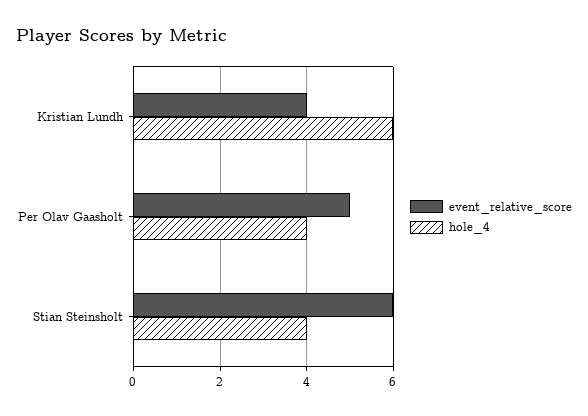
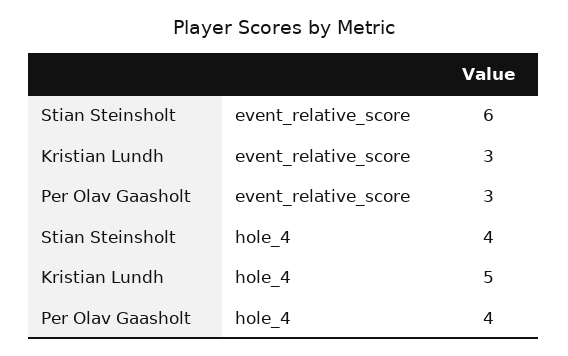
  {
    "event_relative_score": {
-     "Kristian Lundh": 4,
+     "Kristian Lundh": 3,
-     "Per Olav Gaasholt": 5,
+     "Per Olav Gaasholt": 3,
      "Stian Steinsholt": 6
    },
    "hole_4": {
-     "Kristian Lundh": 6,
+     "Kristian Lundh": 5,
      "Per Olav Gaasholt": 4,
      "Stian Steinsholt": 4
    }
  }

